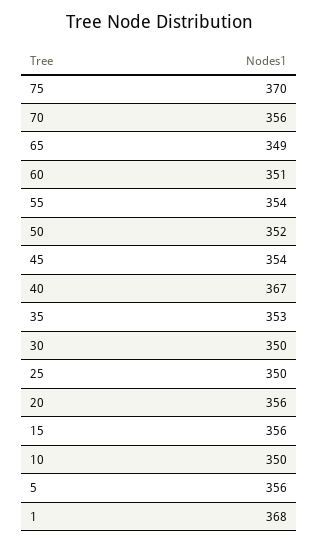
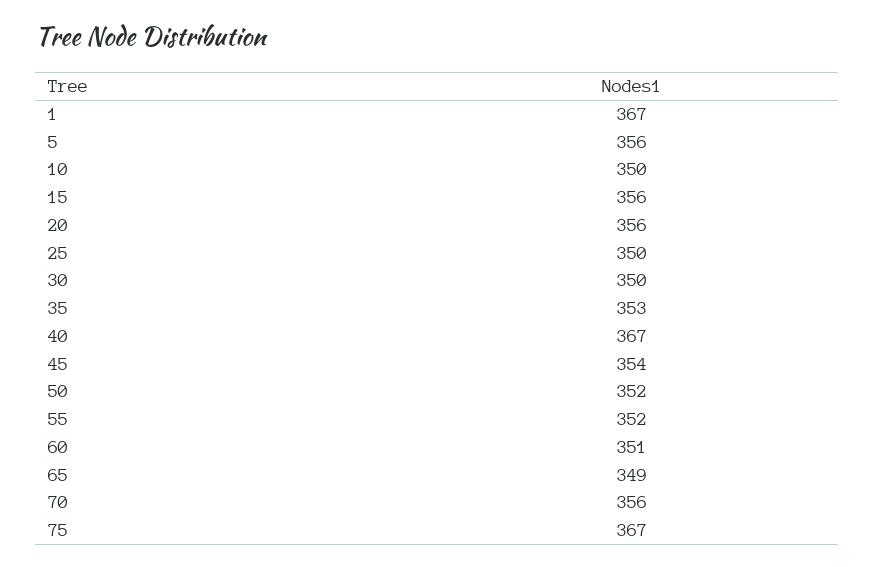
  {
-   "75": 370,
+   "75": 367,
    "70": 356,
    "65": 349,
    "60": 351,
-   "55": 354,
+   "55": 352,
    "50": 352,
    "45": 354,
    "40": 367,
    "35": 353,
    "30": 350,
    "25": 350,
    "20": 356,
    "15": 356,
    "10": 350,
    "5": 356,
-   "1": 368
+   "1": 367
  }

